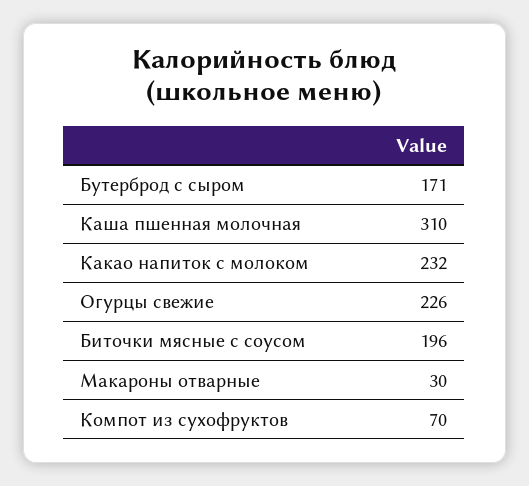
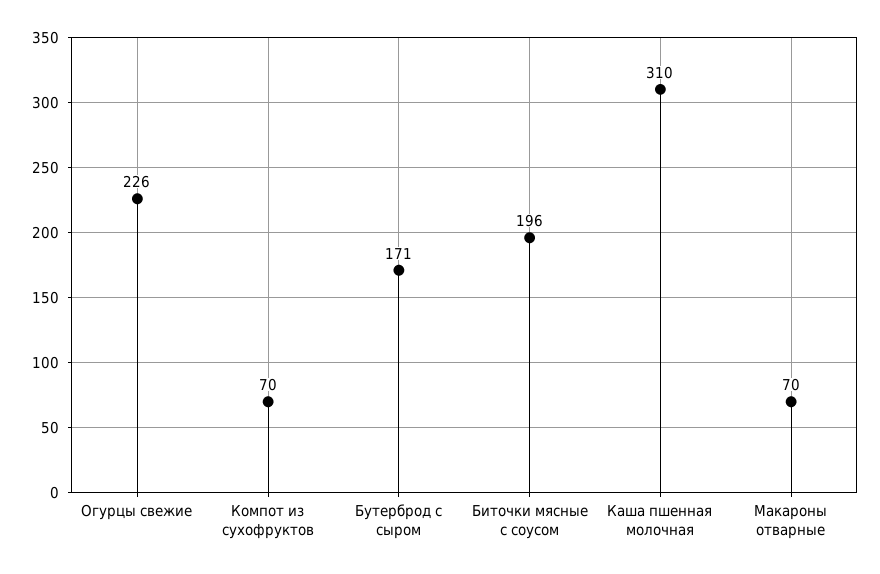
  {
    "Бутерброд с сыром": 171,
    "Каша пшенная молочная": 310,
-   "Какао напиток с молоком": 232,
    "Огурцы свежие": 226,
    "Биточки мясные с соусом": 196,
-   "Макароны отварные": 30,
+   "Макароны отварные": 70,
    "Компот из сухофруктов": 70
  }

